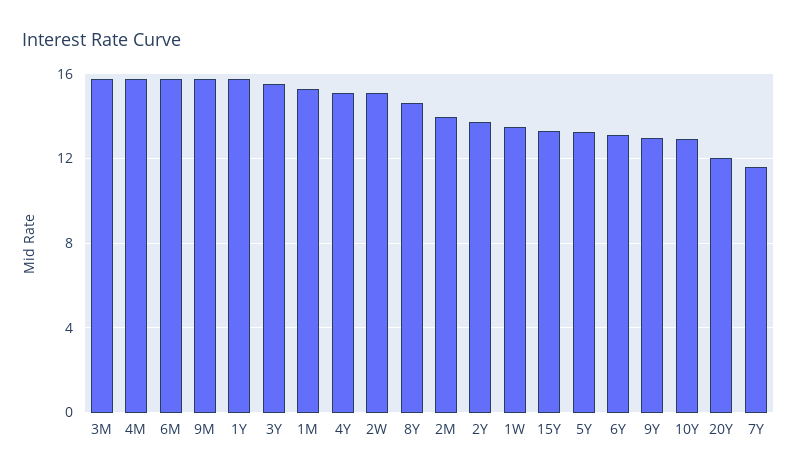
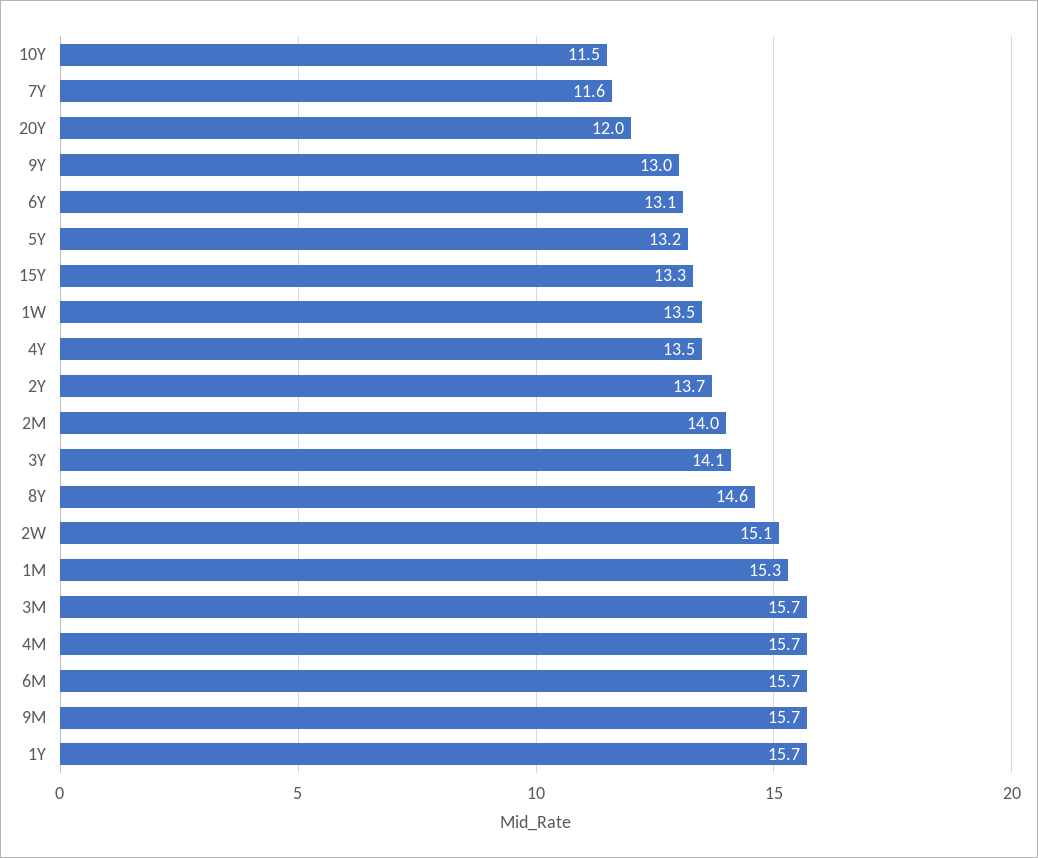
  {
    "3M": 15.7,
    "4M": 15.7,
    "6M": 15.7,
    "9M": 15.7,
    "1Y": 15.7,
-   "3Y": 15.5,
+   "3Y": 14.1,
    "1M": 15.3,
-   "4Y": 15,
+   "4Y": 13.5,
    "2W": 15.1,
    "8Y": 14.6,
    "2M": 14,
    "2Y": 13.7,
    "1W": 13.5,
    "15Y": 13.3,
    "5Y": 13.2,
    "6Y": 13.1,
    "9Y": 13,
-   "10Y": 13,
+   "10Y": 11.5,
    "20Y": 12,
    "7Y": 11.6
  }

